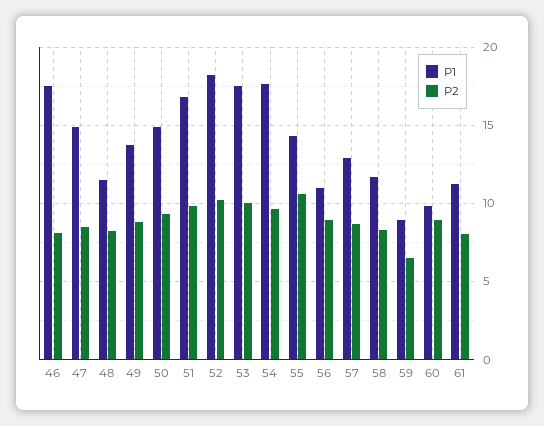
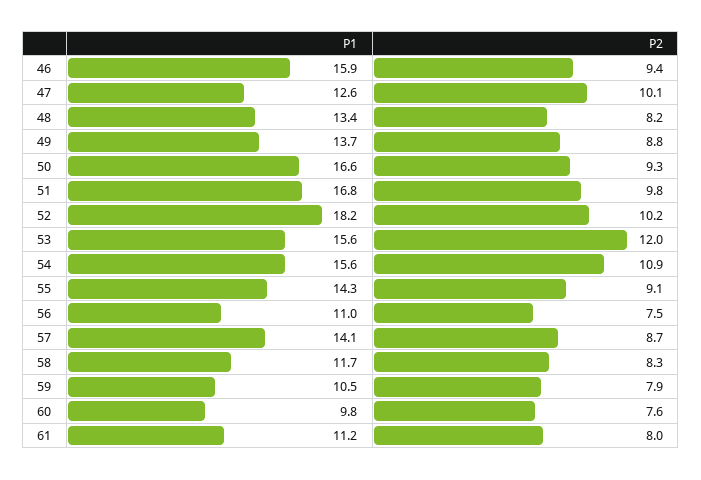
  {
    "P1": {
-     "46": 17.5,
+     "46": 15.9,
-     "47": 15,
+     "47": 12.6,
-     "48": 11.5,
+     "48": 13.4,
      "49": 13.7,
-     "50": 15,
+     "50": 16.6,
      "51": 16.8,
      "52": 18.2,
-     "53": 17.5,
+     "53": 15.6,
-     "54": 17.5,
+     "54": 15.6,
      "55": 14.3,
      "56": 11,
-     "57": 13,
+     "57": 14.1,
      "58": 11.7,
-     "59": 9,
+     "59": 10.5,
      "60": 9.8,
      "61": 11.2
    },
    "P2": {
-     "46": 8,
+     "46": 9.4,
-     "47": 8.5,
+     "47": 10.1,
      "48": 8.2,
      "49": 8.8,
      "50": 9.3,
      "51": 9.8,
      "52": 10.2,
-     "53": 10,
+     "53": 12,
-     "54": 9.5,
+     "54": 10.9,
-     "55": 10.5,
+     "55": 9.1,
-     "56": 9,
+     "56": 7.5,
      "57": 8.7,
      "58": 8.3,
-     "59": 6.5,
+     "59": 7.9,
-     "60": 9,
+     "60": 7.6,
      "61": 8
    }
  }

